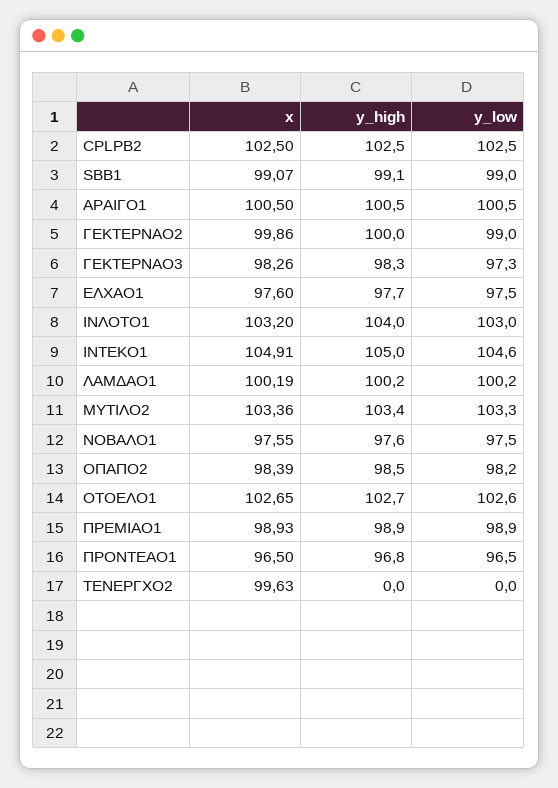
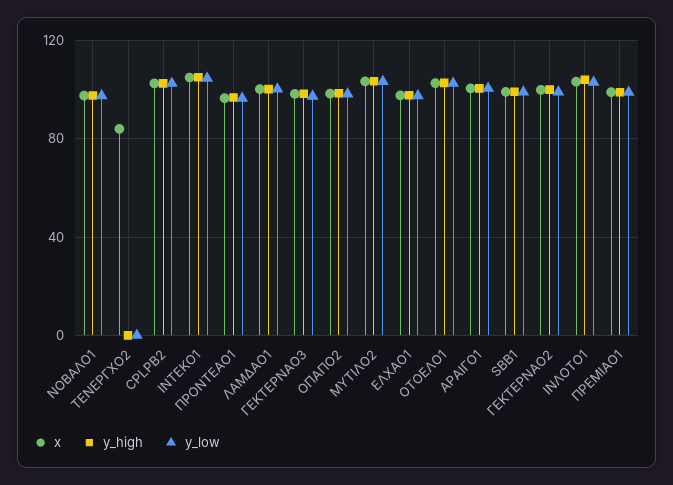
  {
    "x": {
      "CPLPB2": 102.5,
      "SBB1": 99.07,
      "ΑΡΑΙΓΟ1": 100.5,
      "ΓΕΚΤΕΡΝΑΟ2": 99.86,
      "ΓΕΚΤΕΡΝΑΟ3": 98.26,
      "ΕΛΧΑΟ1": 97.6,
      "ΙΝΛΟΤΟ1": 103.2,
      "ΙΝΤΕΚΟ1": 104.91,
      "ΛΑΜΔΑΟ1": 100.19,
      "ΜΥΤΙΛΟ2": 103.36,
      "ΝΟΒΑΛΟ1": 97.55,
      "ΟΠΑΠΟ2": 98.39,
      "ΟΤΟΕΛΟ1": 102.65,
      "ΠΡΕΜΙΑΟ1": 98.93,
      "ΠΡΟΝΤΕΑΟ1": 96.5,
-     "ΤΕΝΕΡΓΧΟ2": 99.63
+     "ΤΕΝΕΡΓΧΟ2": 85
    },
    "y_high": {
      "CPLPB2": 102.5,
      "SBB1": 99.1,
      "ΑΡΑΙΓΟ1": 100.5,
      "ΓΕΚΤΕΡΝΑΟ2": 100,
      "ΓΕΚΤΕΡΝΑΟ3": 98.3,
      "ΕΛΧΑΟ1": 97.7,
      "ΙΝΛΟΤΟ1": 104,
      "ΙΝΤΕΚΟ1": 105,
      "ΛΑΜΔΑΟ1": 100.2,
      "ΜΥΤΙΛΟ2": 103.4,
      "ΝΟΒΑΛΟ1": 97.6,
      "ΟΠΑΠΟ2": 98.5,
      "ΟΤΟΕΛΟ1": 102.7,
      "ΠΡΕΜΙΑΟ1": 98.9,
      "ΠΡΟΝΤΕΑΟ1": 96.8,
      "ΤΕΝΕΡΓΧΟ2": 0
    },
    "y_low": {
      "CPLPB2": 102.5,
      "SBB1": 99,
      "ΑΡΑΙΓΟ1": 100.5,
      "ΓΕΚΤΕΡΝΑΟ2": 99,
      "ΓΕΚΤΕΡΝΑΟ3": 97.3,
      "ΕΛΧΑΟ1": 97.5,
      "ΙΝΛΟΤΟ1": 103,
      "ΙΝΤΕΚΟ1": 104.6,
      "ΛΑΜΔΑΟ1": 100.2,
      "ΜΥΤΙΛΟ2": 103.3,
      "ΝΟΒΑΛΟ1": 97.5,
      "ΟΠΑΠΟ2": 98.2,
      "ΟΤΟΕΛΟ1": 102.6,
      "ΠΡΕΜΙΑΟ1": 98.9,
      "ΠΡΟΝΤΕΑΟ1": 96.5,
      "ΤΕΝΕΡΓΧΟ2": 0
    }
  }

